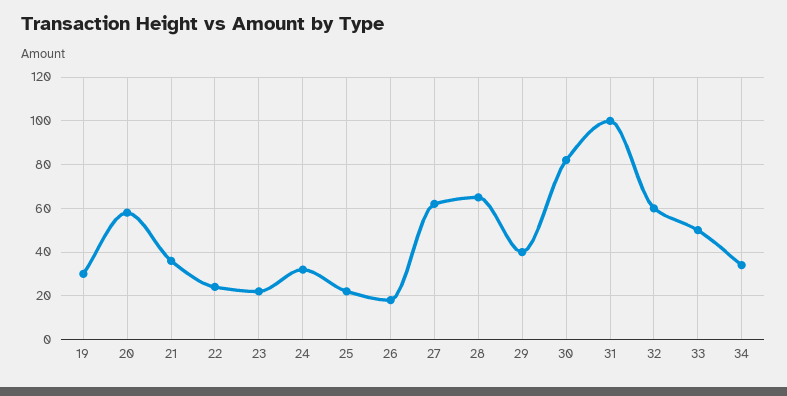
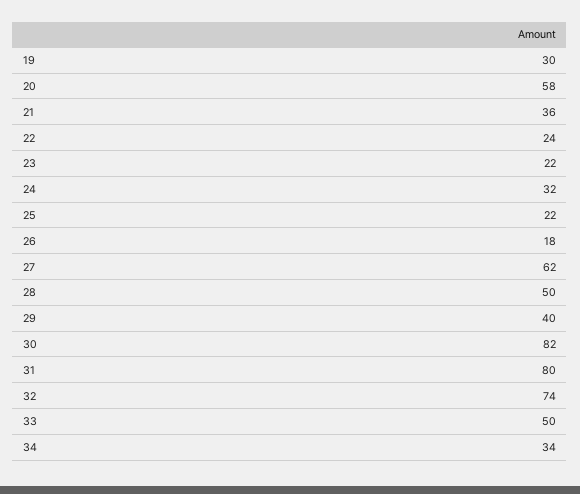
  {
    "19": 30,
    "20": 58,
    "21": 36,
    "22": 24,
    "23": 22,
    "24": 32,
    "25": 22,
    "26": 18,
    "27": 62,
-   "28": 65,
+   "28": 50,
    "29": 40,
    "30": 82,
-   "31": 100,
+   "31": 80,
-   "32": 60,
+   "32": 74,
    "33": 50,
    "34": 34
  }

